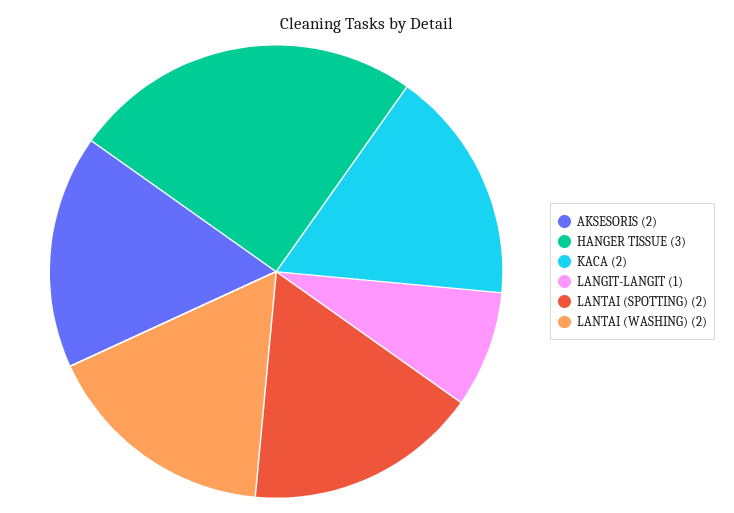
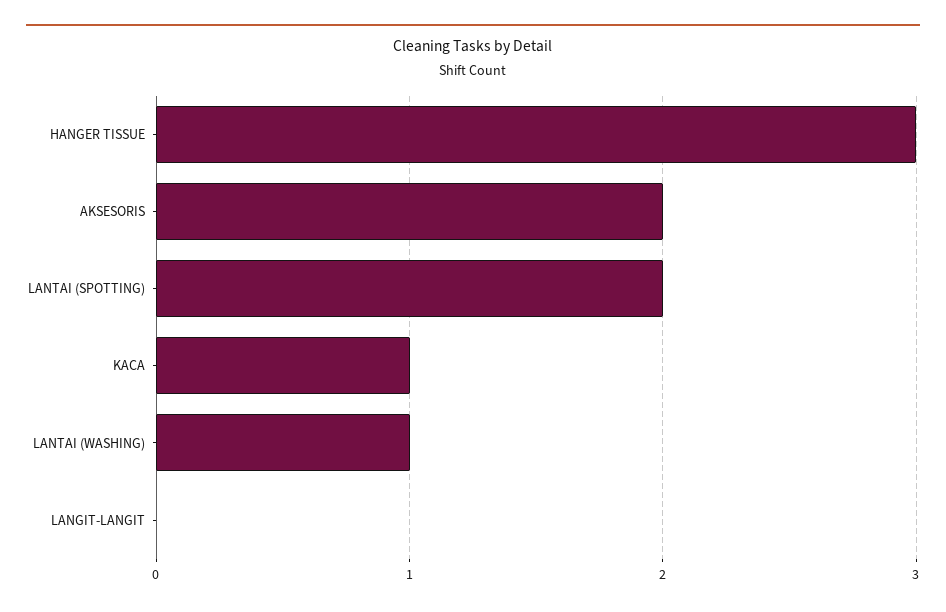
  {
    "AKSESORIS": 2,
    "HANGER TISSUE": 3,
-   "KACA": 2,
+   "KACA": 1,
-   "LANGIT-LANGIT": 1,
+   "LANGIT-LANGIT": 0,
    "LANTAI (SPOTTING)": 2,
-   "LANTAI (WASHING)": 2
+   "LANTAI (WASHING)": 1
  }

